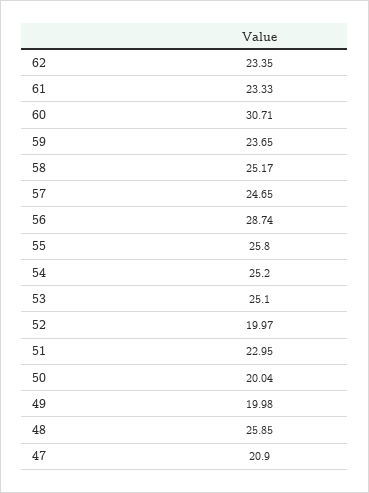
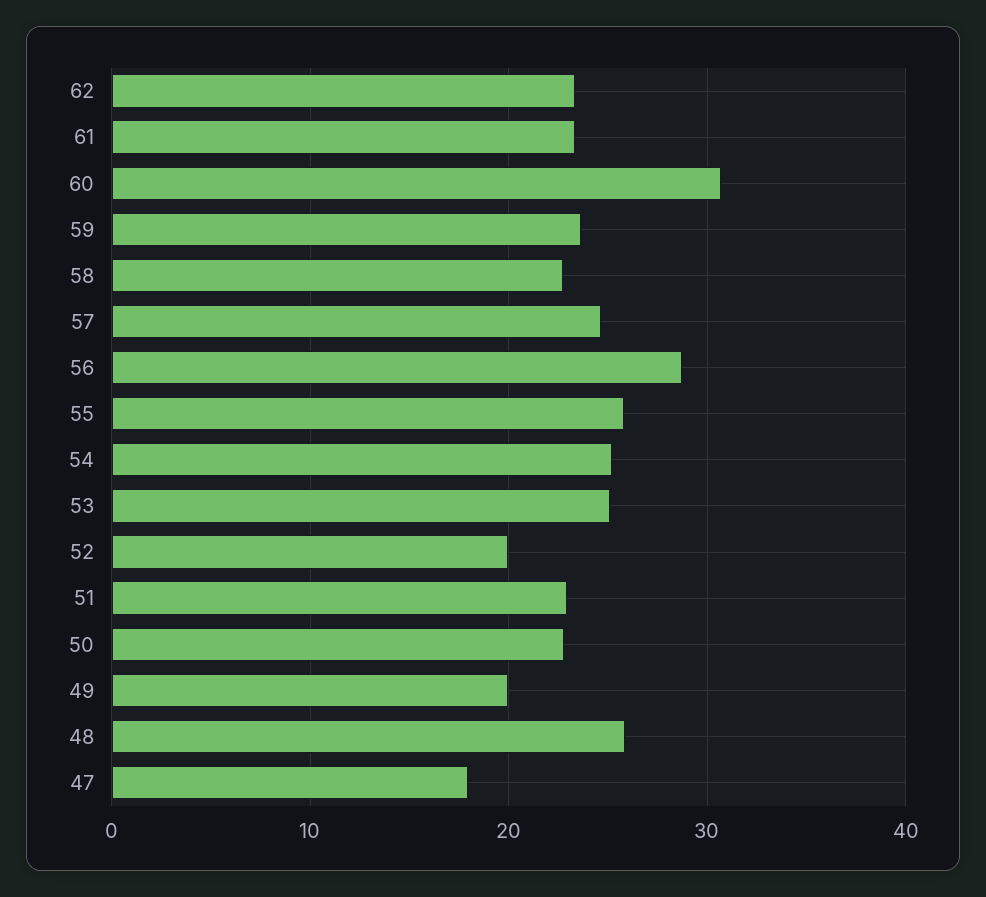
  {
    "62": 23.35,
    "61": 23.33,
    "60": 30.71,
    "59": 23.65,
-   "58": 25.17,
+   "58": 23,
    "57": 24.65,
    "56": 28.74,
    "55": 25.8,
    "54": 25.2,
    "53": 25.1,
    "52": 19.97,
    "51": 22.95,
-   "50": 20.04,
+   "50": 23,
    "49": 19.98,
    "48": 25.85,
-   "47": 20.9
+   "47": 18
  }

